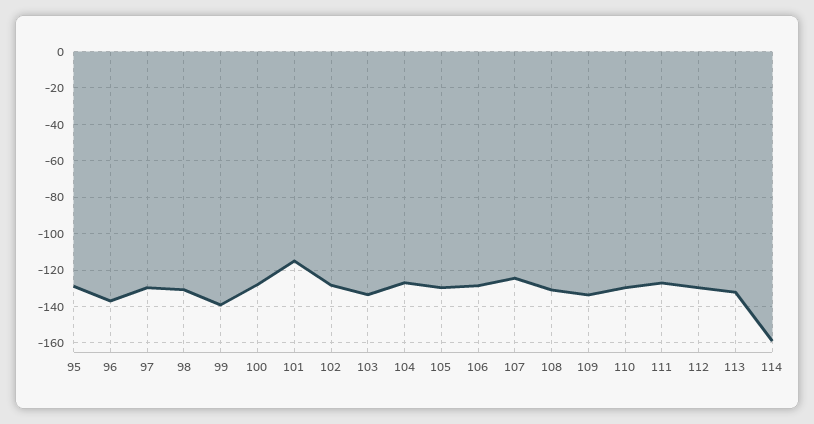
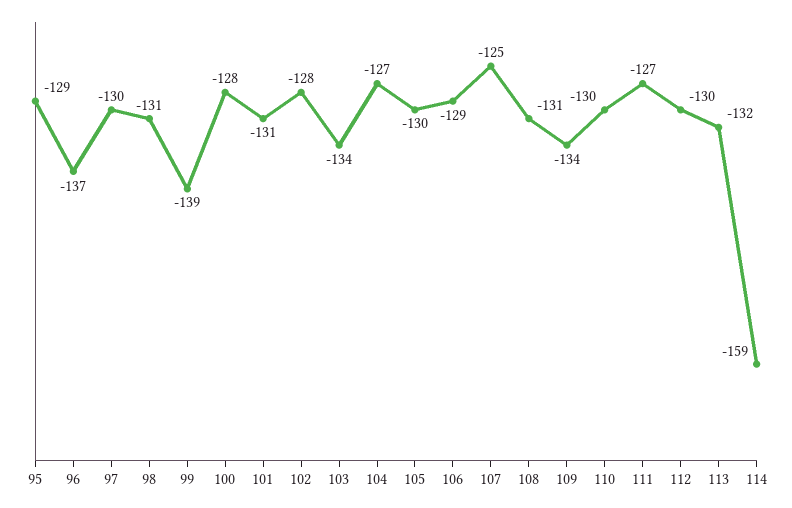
  {
    "95": -129,
    "96": -137,
    "97": -130,
    "98": -131,
    "99": -139,
    "100": -128,
-   "101": -115,
+   "101": -131,
    "102": -128,
    "103": -134,
    "104": -127,
    "105": -130,
    "106": -129,
    "107": -125,
    "108": -131,
    "109": -134,
    "110": -130,
    "111": -127,
    "112": -130,
    "113": -132,
    "114": -159
  }

